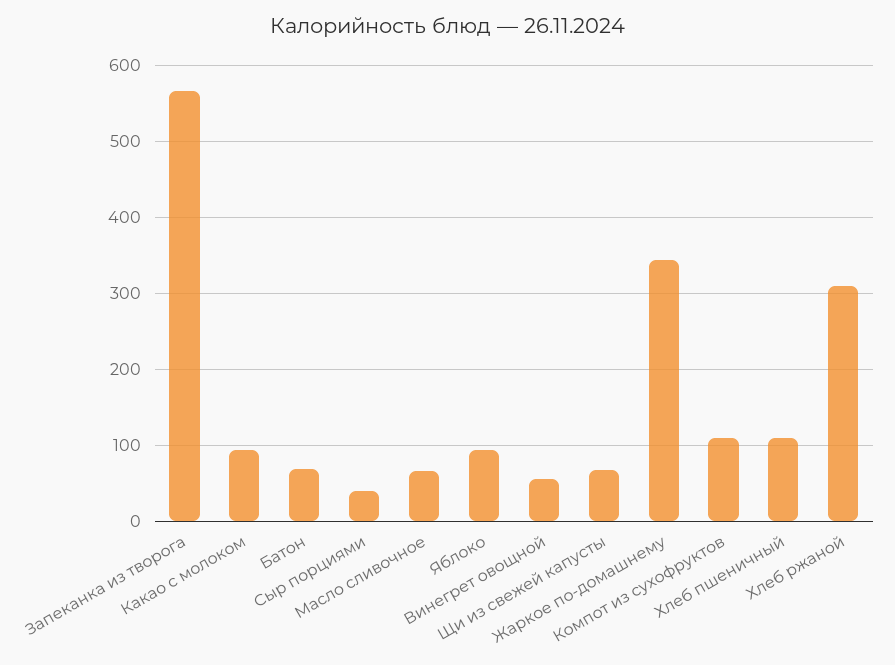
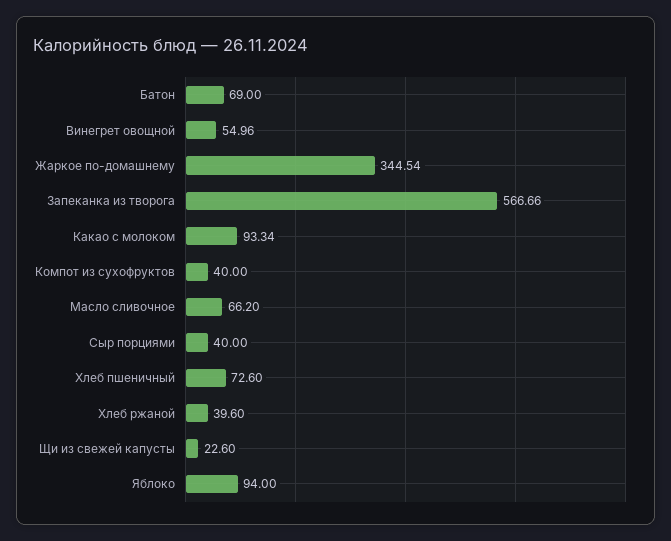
  {
    "Запеканка из творога": 566.66,
    "Какао с молоком": 93.34,
    "Батон": 69,
    "Сыр порциями": 40,
    "Масло сливочное": 66.2,
    "Яблоко": 94,
    "Винегрет овощной": 54.96,
-   "Щи из свежей капусты": 70,
+   "Щи из свежей капусты": 22.6,
    "Жаркое по-домашнему": 344.54,
-   "Компот из сухофруктов": 110,
+   "Компот из сухофруктов": 40,
-   "Хлеб пшеничный": 110,
+   "Хлеб пшеничный": 72.6,
-   "Хлеб ржаной": 310
+   "Хлеб ржаной": 39.6
  }

